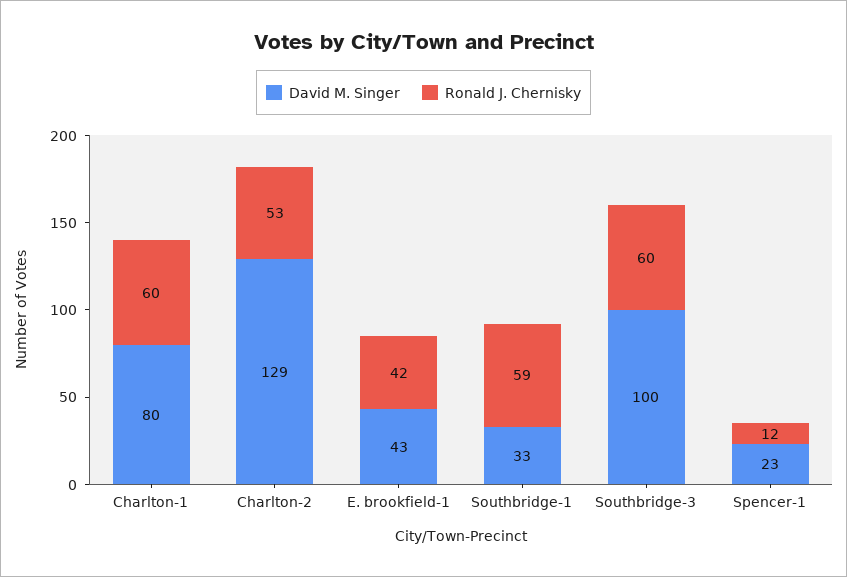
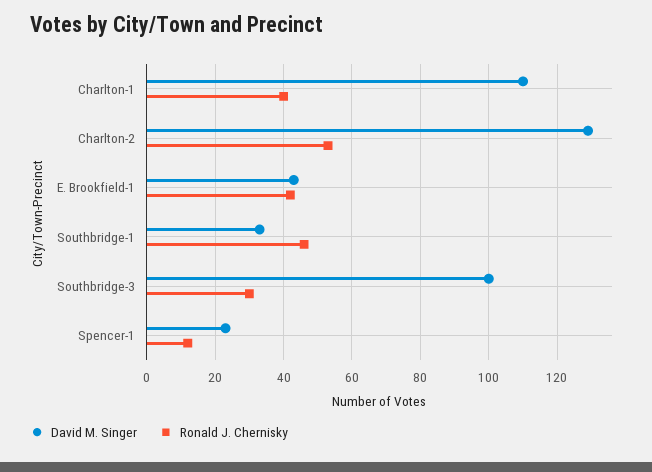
  {
    "David M. Singer": {
-     "Charlton-1": 80,
+     "Charlton-1": 110,
      "Charlton-2": 129,
      "E. brookfield-1": 43,
      "Southbridge-1": 33,
      "Southbridge-3": 100,
      "Spencer-1": 23
    },
    "Ronald J. Chernisky": {
-     "Charlton-1": 60,
+     "Charlton-1": 40,
      "Charlton-2": 53,
      "E. brookfield-1": 42,
-     "Southbridge-1": 59,
+     "Southbridge-1": 45,
-     "Southbridge-3": 60,
+     "Southbridge-3": 30,
      "Spencer-1": 12
    }
  }

